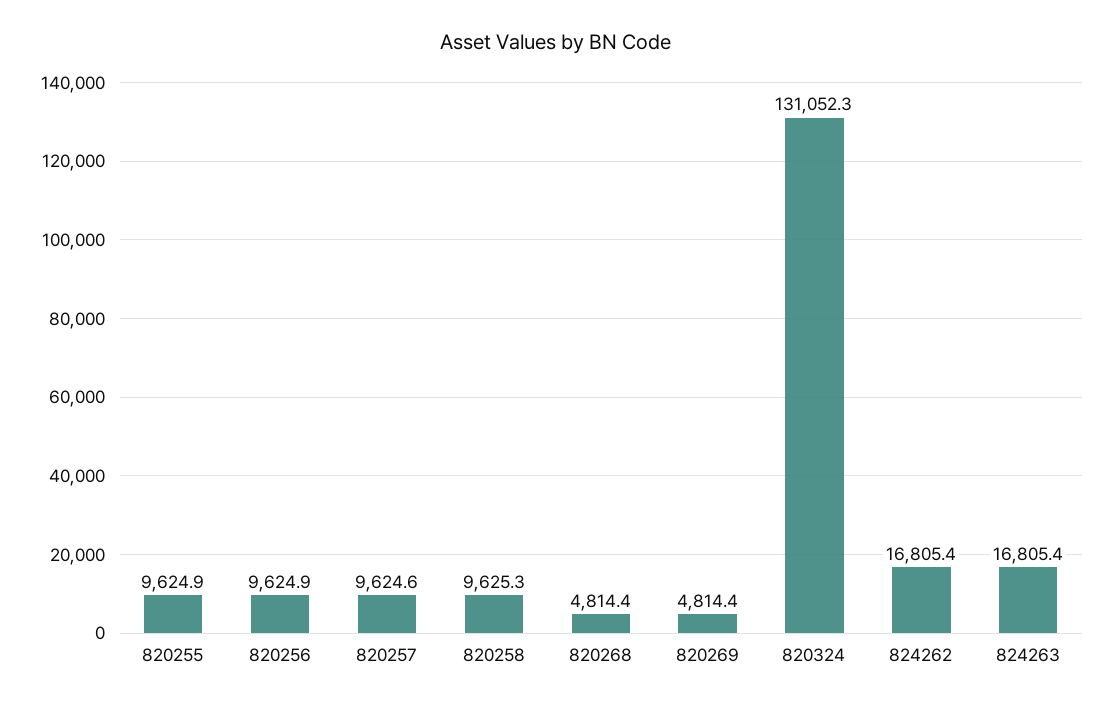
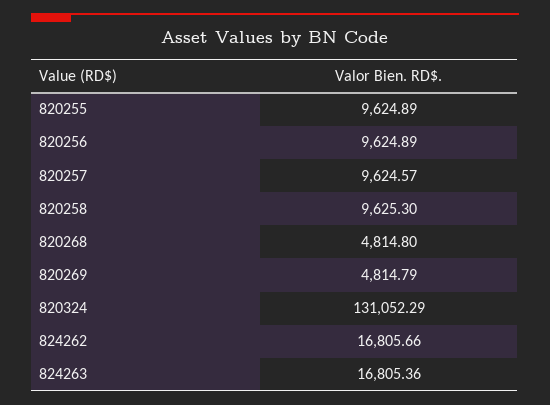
  {
    "820255": 9624.89,
    "820256": 9624.89,
    "820257": 9624.57,
    "820258": 9625.3,
-   "820268": 4814.4,
+   "820268": 4814.8,
-   "820269": 4814.4,
+   "820269": 4814.79,
    "820324": 131052.29,
-   "824262": 16805.4,
+   "824262": 16805.66,
    "824263": 16805.36
  }

